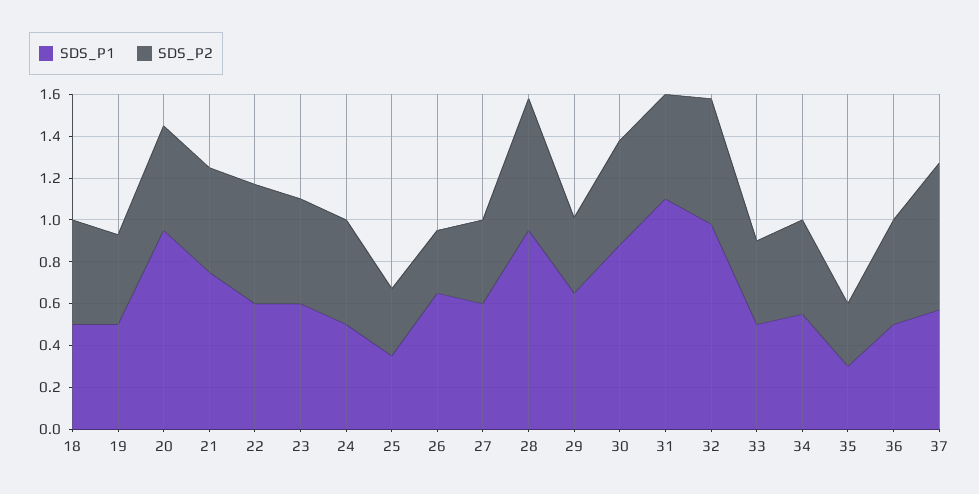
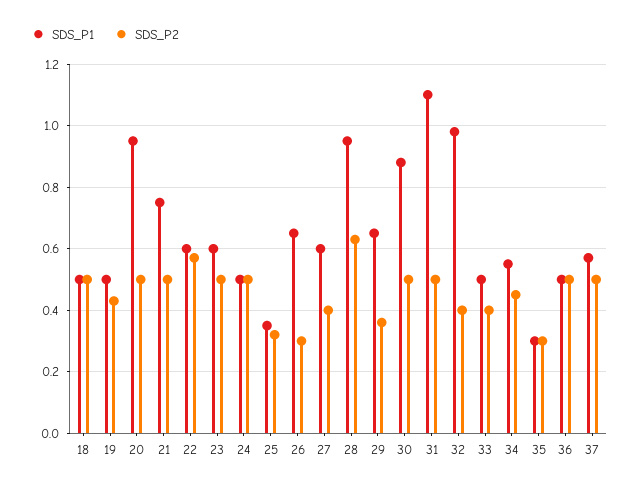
  {
    "SDS_P1": {
      "18": 0.5,
      "19": 0.5,
      "20": 0.95,
      "21": 0.75,
      "22": 0.6,
      "23": 0.6,
      "24": 0.5,
      "25": 0.35,
      "26": 0.65,
      "27": 0.6,
      "28": 0.95,
      "29": 0.65,
      "30": 0.9,
      "31": 1.1,
      "32": 1,
      "33": 0.5,
      "34": 0.55,
      "35": 0.3,
      "36": 0.5,
      "37": 0.55
    },
    "SDS_P2": {
      "18": 0.5,
      "19": 0.45,
      "20": 0.5,
      "21": 0.5,
      "22": 0.55,
      "23": 0.5,
      "24": 0.5,
      "25": 0.3,
      "26": 0.3,
      "27": 0.4,
      "28": 0.65,
      "29": 0.35,
      "30": 0.5,
      "31": 0.5,
-     "32": 0.6,
+     "32": 0.4,
      "33": 0.4,
      "34": 0.45,
      "35": 0.3,
      "36": 0.5,
-     "37": 0.7
+     "37": 0.5
    }
  }

